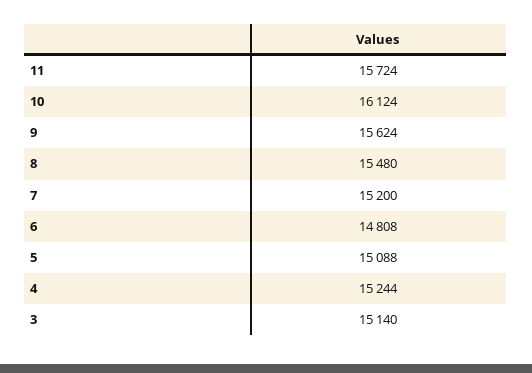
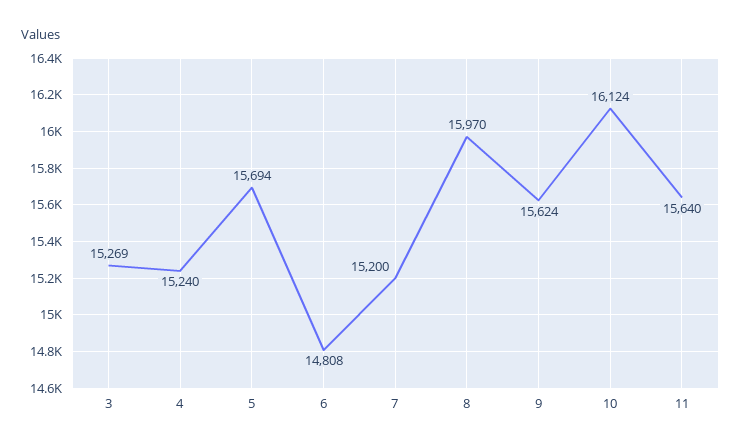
  {
-   "11": 15724,
+   "11": 15640,
    "10": 16124,
    "9": 15624,
-   "8": 15480,
+   "8": 15970,
    "7": 15200,
    "6": 14808,
-   "5": 15088,
+   "5": 15694,
-   "4": 15244,
+   "4": 15240,
-   "3": 15140
+   "3": 15269
  }

